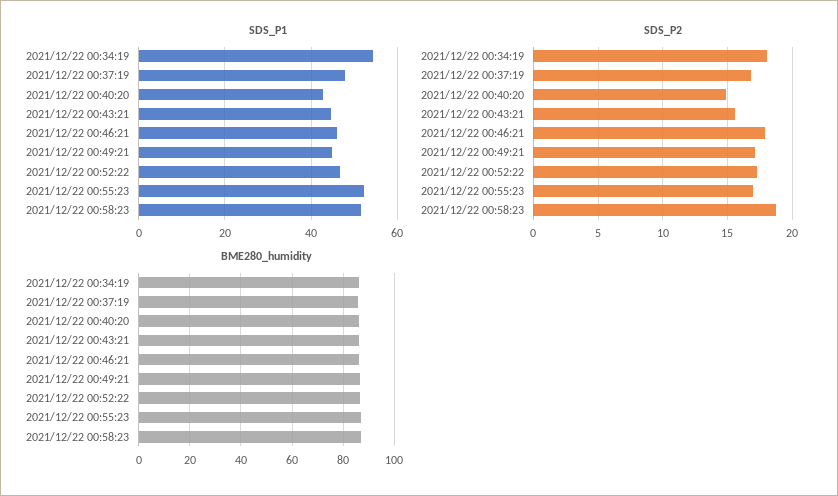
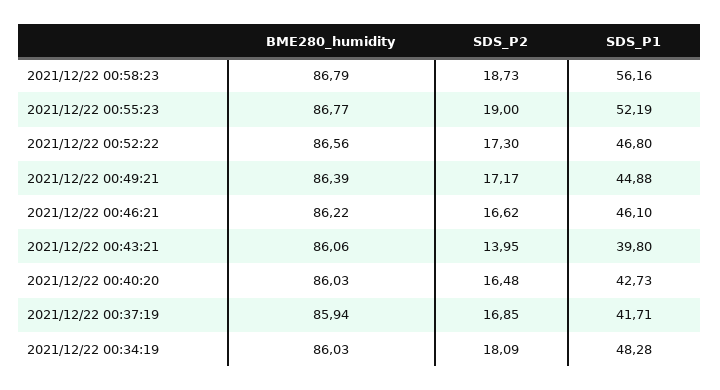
  {
    "SDS_P1": {
-     "2021/12/22 00:34:19": 54,
+     "2021/12/22 00:34:19": 48.28,
-     "2021/12/22 00:37:19": 48,
+     "2021/12/22 00:37:19": 41.71,
      "2021/12/22 00:40:20": 42.73,
-     "2021/12/22 00:43:21": 44,
+     "2021/12/22 00:43:21": 39.8,
      "2021/12/22 00:46:21": 46.1,
      "2021/12/22 00:49:21": 44.88,
      "2021/12/22 00:52:22": 46.8,
      "2021/12/22 00:55:23": 52.19,
-     "2021/12/22 00:58:23": 52
+     "2021/12/22 00:58:23": 56.16
    },
    "SDS_P2": {
      "2021/12/22 00:34:19": 18.09,
      "2021/12/22 00:37:19": 16.85,
-     "2021/12/22 00:40:20": 15,
+     "2021/12/22 00:40:20": 16.48,
-     "2021/12/22 00:43:21": 15.5,
+     "2021/12/22 00:43:21": 13.95,
-     "2021/12/22 00:46:21": 18,
+     "2021/12/22 00:46:21": 16.62,
      "2021/12/22 00:49:21": 17.17,
      "2021/12/22 00:52:22": 17.3,
-     "2021/12/22 00:55:23": 17,
+     "2021/12/22 00:55:23": 19,
      "2021/12/22 00:58:23": 18.73
    },
    "BME280_humidity": {
      "2021/12/22 00:34:19": 86.03,
      "2021/12/22 00:37:19": 85.94,
      "2021/12/22 00:40:20": 86.03,
      "2021/12/22 00:43:21": 86.06,
      "2021/12/22 00:46:21": 86.22,
      "2021/12/22 00:49:21": 86.39,
      "2021/12/22 00:52:22": 86.56,
      "2021/12/22 00:55:23": 86.77,
      "2021/12/22 00:58:23": 86.79
    }
  }

